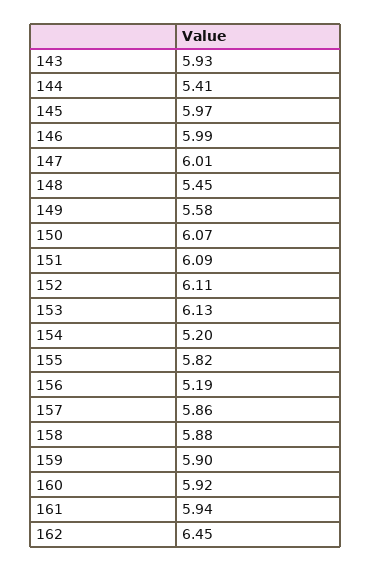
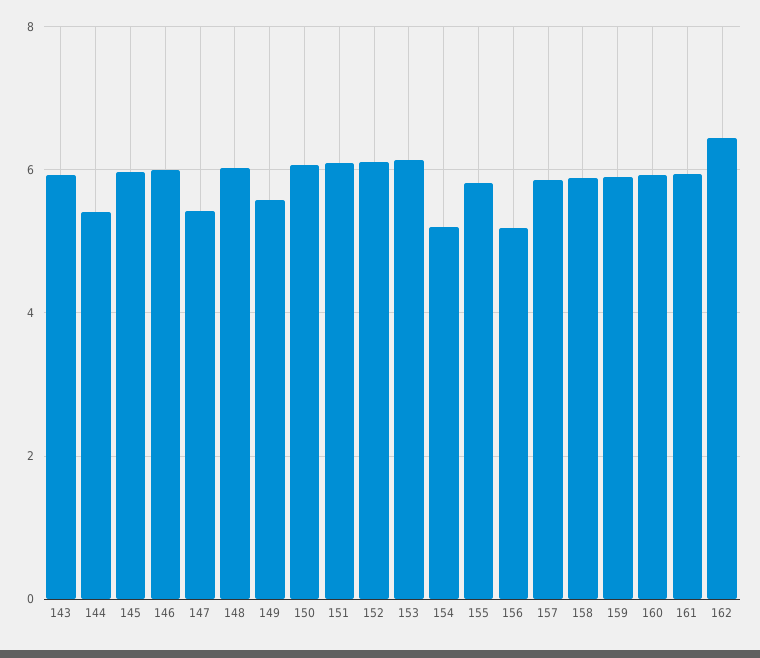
  {
    "143": 5.93,
    "144": 5.41,
    "145": 5.97,
    "146": 5.99,
-   "147": 6.01,
+   "147": 5.4,
-   "148": 5.45,
+   "148": 6,
    "149": 5.58,
    "150": 6.07,
    "151": 6.09,
    "152": 6.11,
    "153": 6.13,
    "154": 5.2,
    "155": 5.82,
    "156": 5.19,
    "157": 5.86,
    "158": 5.88,
    "159": 5.9,
    "160": 5.92,
    "161": 5.94,
    "162": 6.45
  }

